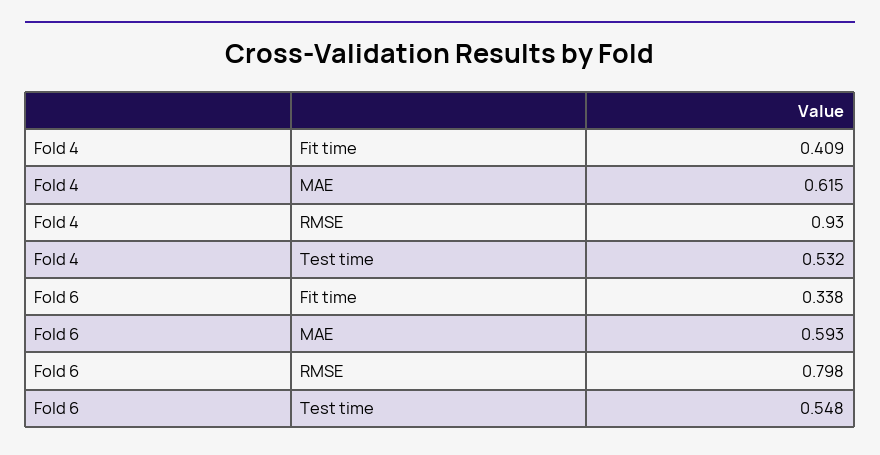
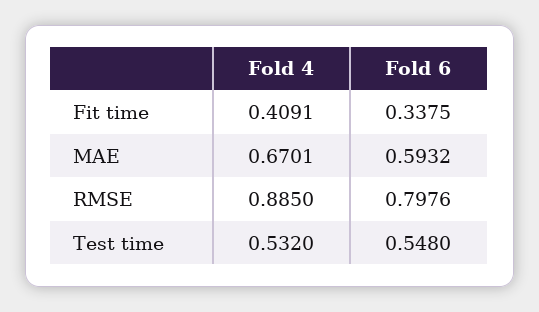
  {
    "Fold 4": {
      "Fit time": 0.4091,
-     "MAE": 0.615,
+     "MAE": 0.6701,
-     "RMSE": 0.93,
+     "RMSE": 0.885,
      "Test time": 0.532
    },
    "Fold 6": {
      "Fit time": 0.3375,
      "MAE": 0.5932,
      "RMSE": 0.7976,
      "Test time": 0.548
    }
  }

